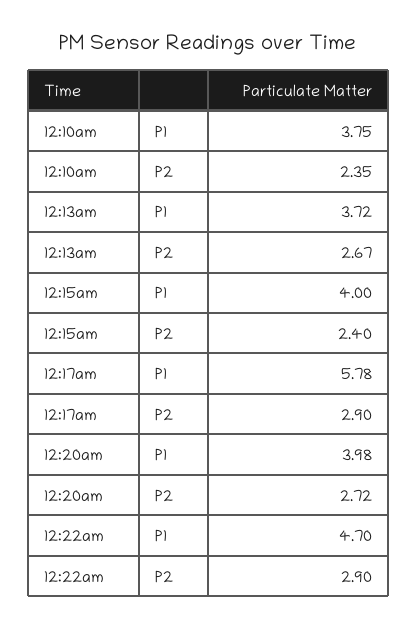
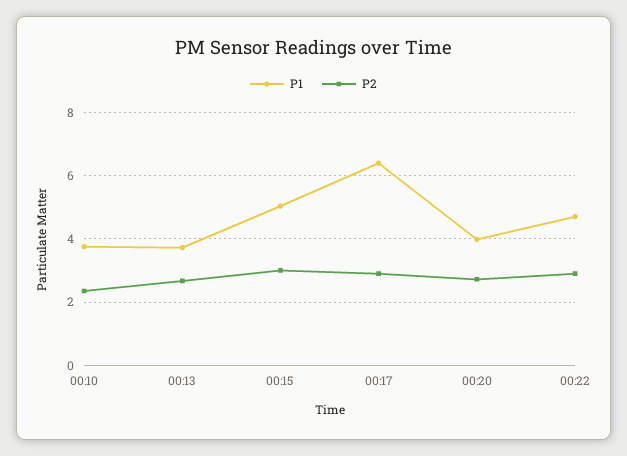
  {
    "P1": {
      "12:10am": 3.75,
      "12:13am": 3.72,
-     "12:15am": 4,
+     "12:15am": 5,
-     "12:17am": 5.78,
+     "12:17am": 6.4,
      "12:20am": 3.98,
      "12:22am": 4.7
    },
    "P2": {
      "12:10am": 2.35,
      "12:13am": 2.67,
-     "12:15am": 2.4,
+     "12:15am": 3,
      "12:17am": 2.9,
      "12:20am": 2.72,
      "12:22am": 2.9
    }
  }

